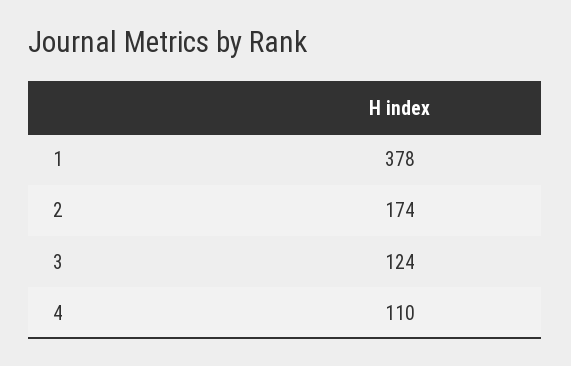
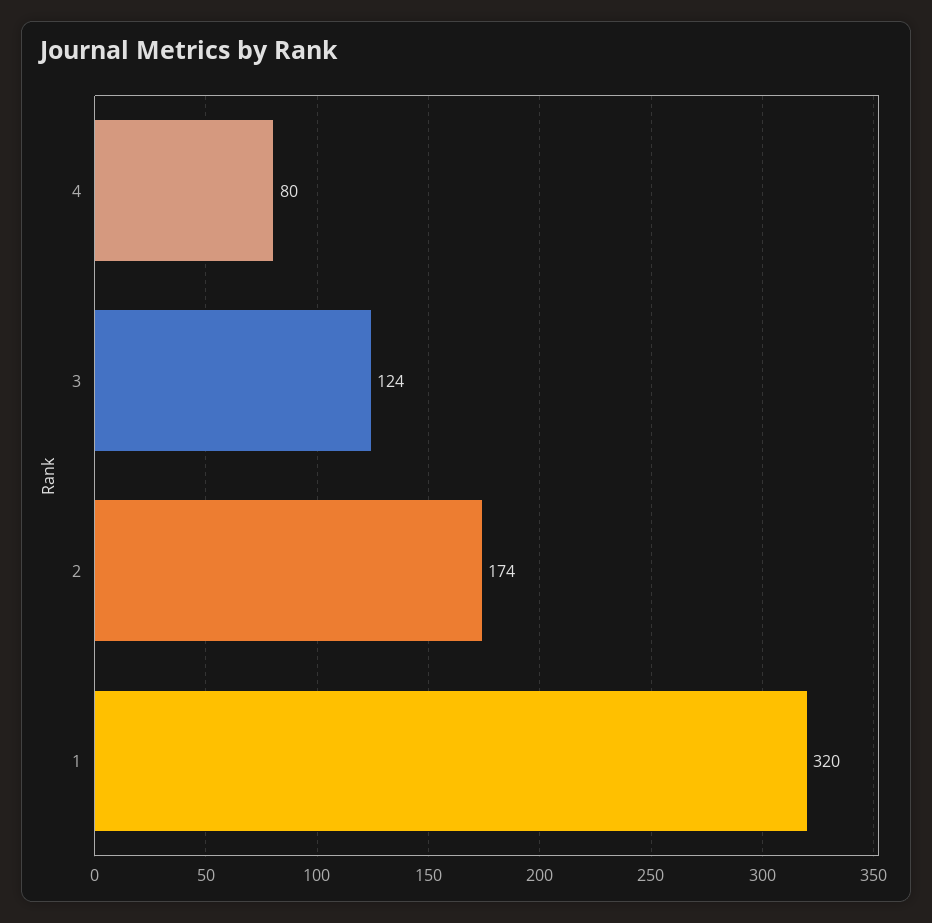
  {
-   "1": 378,
+   "1": 320,
    "2": 174,
    "3": 124,
-   "4": 110
+   "4": 80
  }

